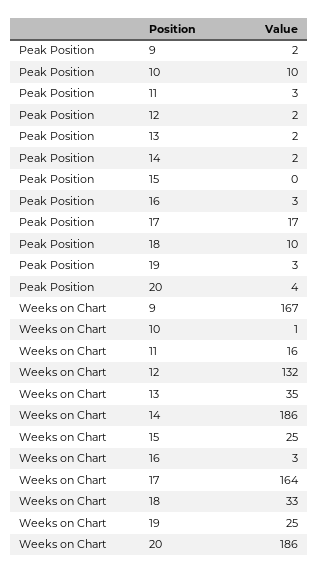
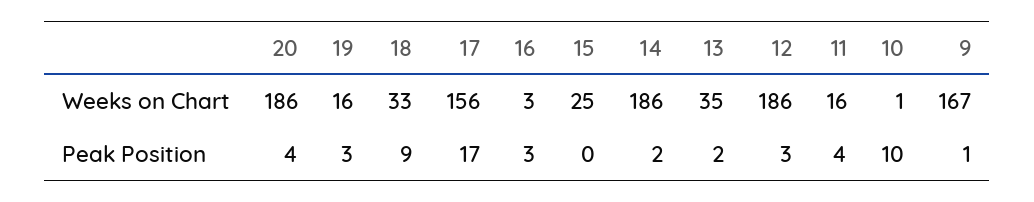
  {
    "Peak Position": {
-     "9": 2,
+     "9": 1,
      "10": 10,
-     "11": 3,
+     "11": 4,
-     "12": 2,
+     "12": 3,
      "13": 2,
      "14": 2,
      "15": 0,
      "16": 3,
      "17": 17,
-     "18": 10,
+     "18": 9,
      "19": 3,
      "20": 4
    },
    "Weeks on Chart": {
      "9": 167,
      "10": 1,
      "11": 16,
-     "12": 132,
+     "12": 186,
      "13": 35,
      "14": 186,
      "15": 25,
      "16": 3,
-     "17": 164,
+     "17": 156,
      "18": 33,
-     "19": 25,
+     "19": 16,
      "20": 186
    }
  }

